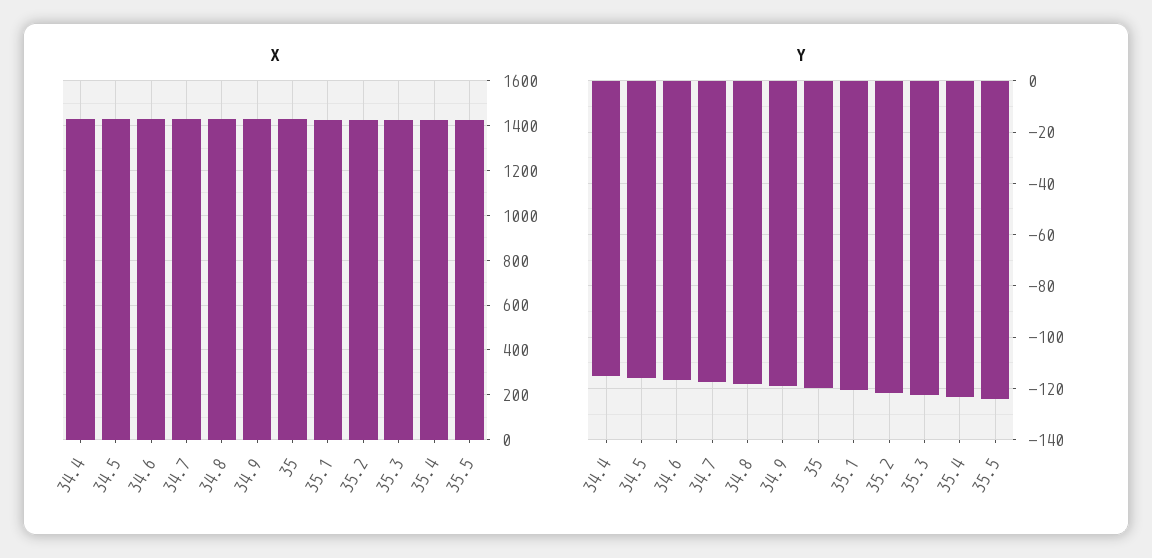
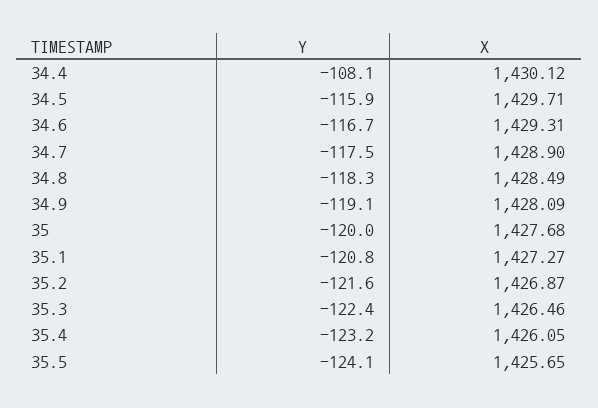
  {
    "X": {
      "34.4": 1430.12,
      "34.5": 1429.71,
      "34.6": 1429.31,
      "34.7": 1428.9,
      "34.8": 1428.49,
      "34.9": 1428.09,
      "35": 1427.68,
      "35.1": 1427.27,
      "35.2": 1426.87,
      "35.3": 1426.46,
      "35.4": 1426.05,
      "35.5": 1425.65
    },
    "Y": {
-     "34.4": -115,
+     "34.4": -108.1,
      "34.5": -115.9,
      "34.6": -116.7,
      "34.7": -117.5,
      "34.8": -118.3,
      "34.9": -119.1,
      "35": -120,
      "35.1": -120.8,
      "35.2": -121.6,
      "35.3": -122.4,
      "35.4": -123.2,
      "35.5": -124.1
    }
  }

